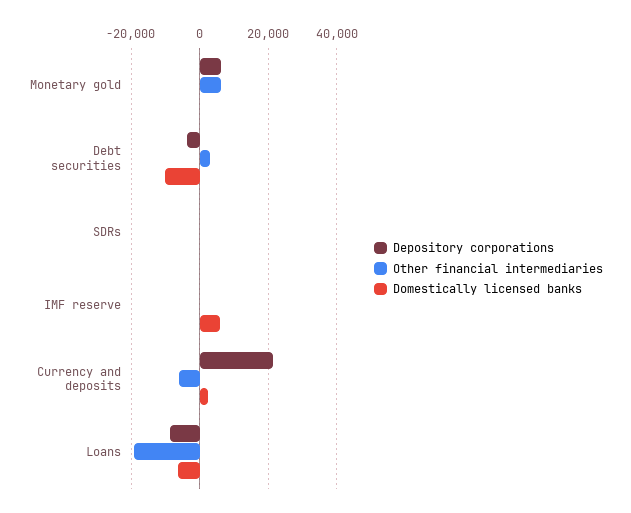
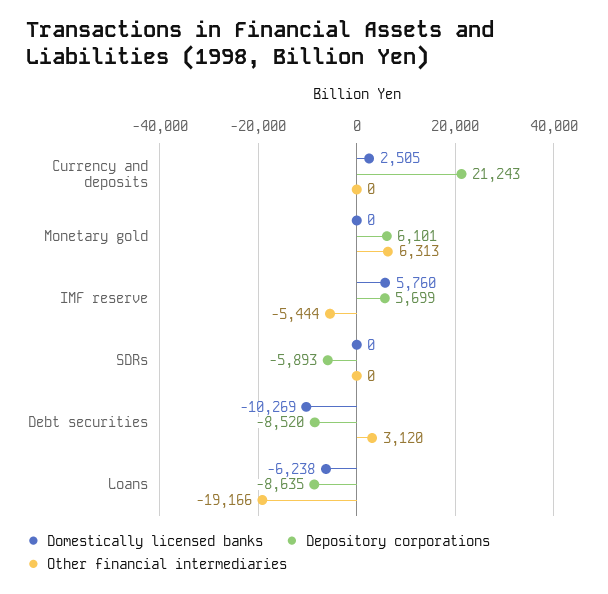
  {
    "Depository corporations": {
      "Monetary gold": 6101,
-     "Debt securities": -4000,
+     "Debt securities": -8520,
-     "SDRs": 0,
+     "SDRs": -5893,
-     "IMF reserve": 0,
+     "IMF reserve": 5699,
      "Currency and deposits": 21243,
      "Loans": -8635
    },
    "Other financial intermediaries": {
      "Monetary gold": 6313,
      "Debt securities": 3120,
      "SDRs": 0,
-     "IMF reserve": 0,
+     "IMF reserve": -5444,
-     "Currency and deposits": -6000,
+     "Currency and deposits": 0,
      "Loans": -19166
    },
    "Domestically licensed banks": {
      "Monetary gold": 0,
      "Debt securities": -10269,
      "SDRs": 0,
      "IMF reserve": 5760,
      "Currency and deposits": 2505,
      "Loans": -6238
    }
  }

